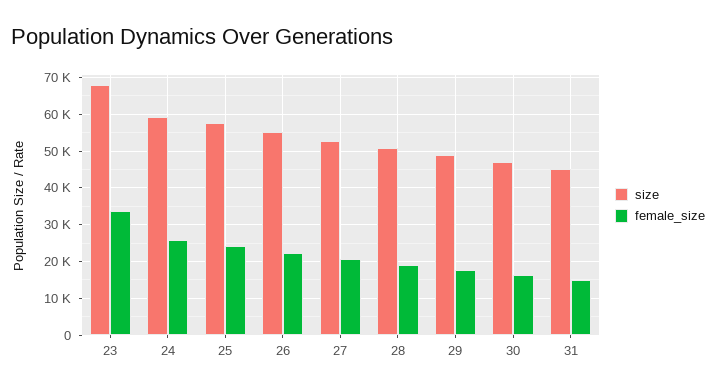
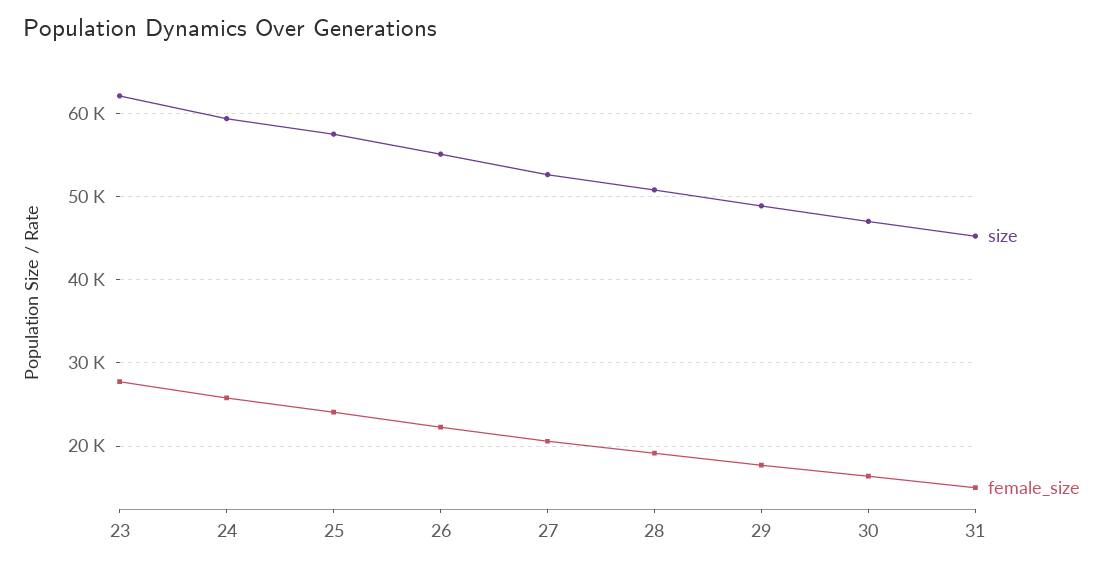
  {
    "size": {
-     "23": 68000,
+     "23": 62000,
      "24": 59000,
      "25": 58000,
      "26": 55000,
      "27": 53000,
      "28": 51000,
      "29": 49000,
      "30": 47000,
      "31": 45000
    },
    "female_size": {
-     "23": 34000,
+     "23": 28000,
      "24": 26000,
      "25": 24000,
      "26": 22000,
      "27": 21000,
      "28": 19000,
      "29": 18000,
      "30": 16000,
      "31": 15000
    }
  }

